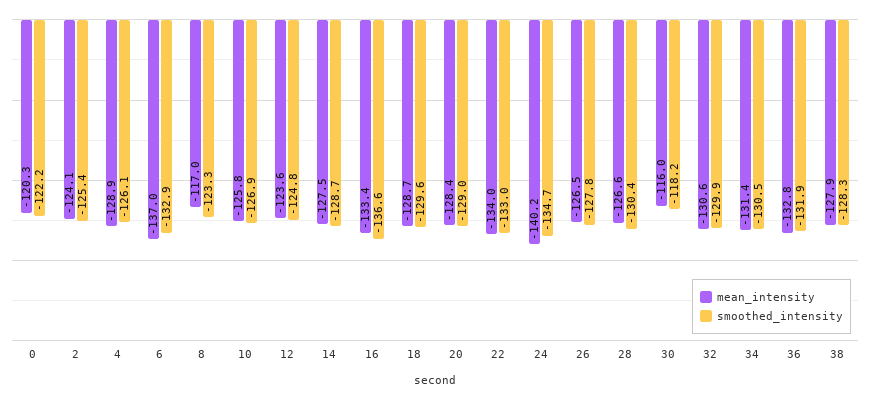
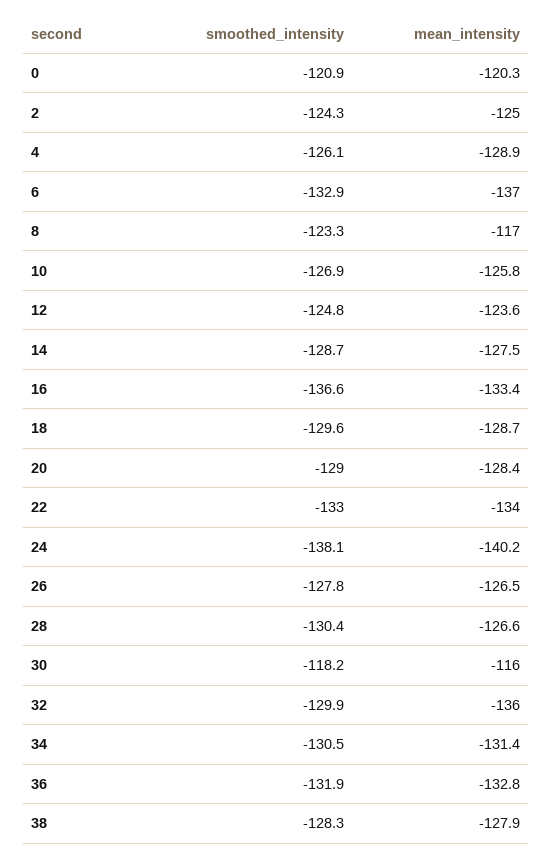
  {
    "mean_intensity": {
      "0": -120.3,
-     "2": -124.1,
+     "2": -125,
      "4": -128.9,
      "6": -137,
      "8": -117,
      "10": -125.8,
      "12": -123.6,
      "14": -127.5,
      "16": -133.4,
      "18": -128.7,
      "20": -128.4,
      "22": -134,
      "24": -140.2,
      "26": -126.5,
      "28": -126.6,
      "30": -116,
-     "32": -130.6,
+     "32": -136,
      "34": -131.4,
      "36": -132.8,
      "38": -127.9
    },
    "smoothed_intensity": {
-     "0": -122.2,
+     "0": -120.9,
-     "2": -125.4,
+     "2": -124.3,
      "4": -126.1,
      "6": -132.9,
      "8": -123.3,
      "10": -126.9,
      "12": -124.8,
      "14": -128.7,
      "16": -136.6,
      "18": -129.6,
      "20": -129,
      "22": -133,
-     "24": -134.7,
+     "24": -138.1,
      "26": -127.8,
      "28": -130.4,
      "30": -118.2,
      "32": -129.9,
      "34": -130.5,
      "36": -131.9,
      "38": -128.3
    }
  }

